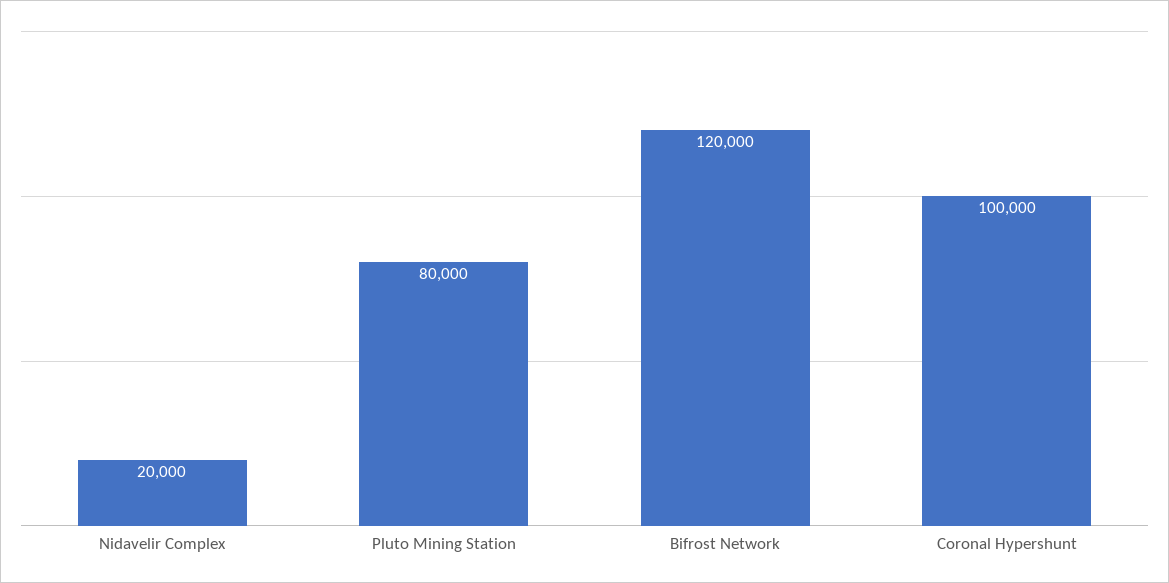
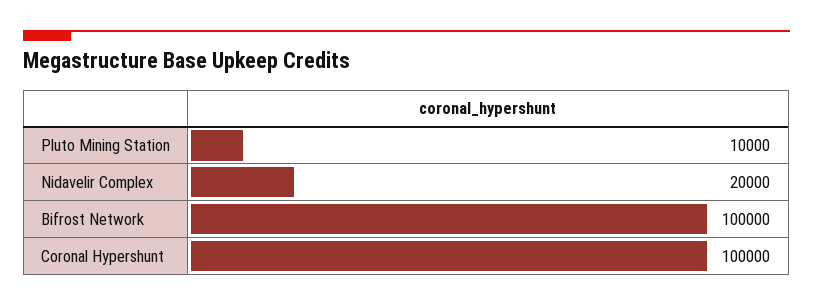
  {
    "Nidavelir Complex": 20000,
-   "Pluto Mining Station": 80000,
+   "Pluto Mining Station": 10000,
-   "Bifrost Network": 120000,
+   "Bifrost Network": 100000,
    "Coronal Hypershunt": 100000
  }

